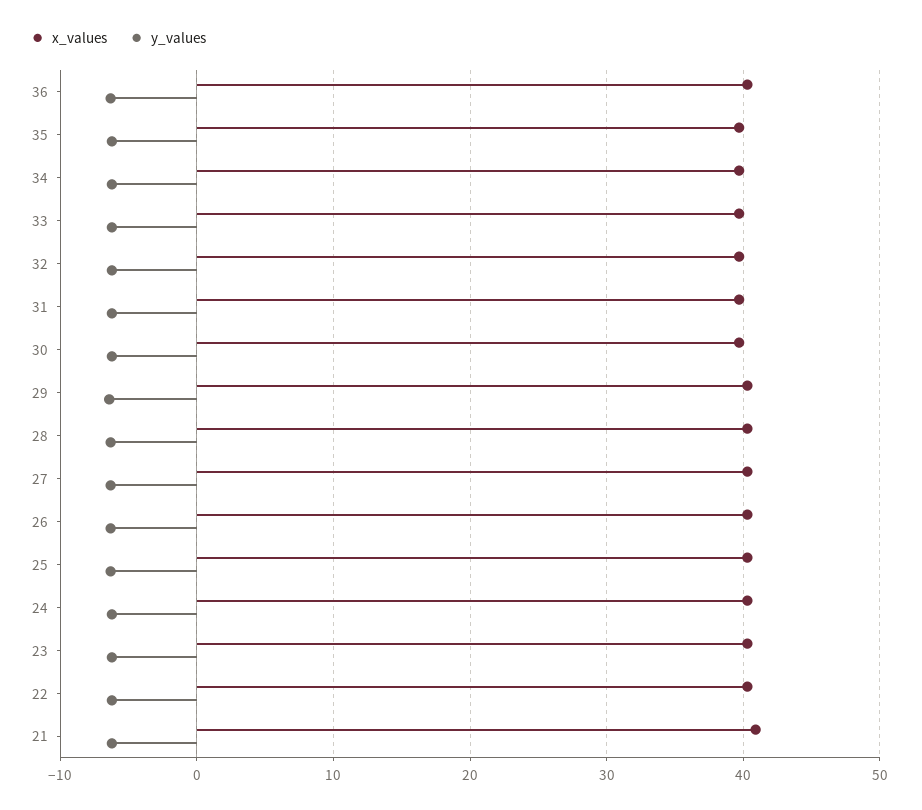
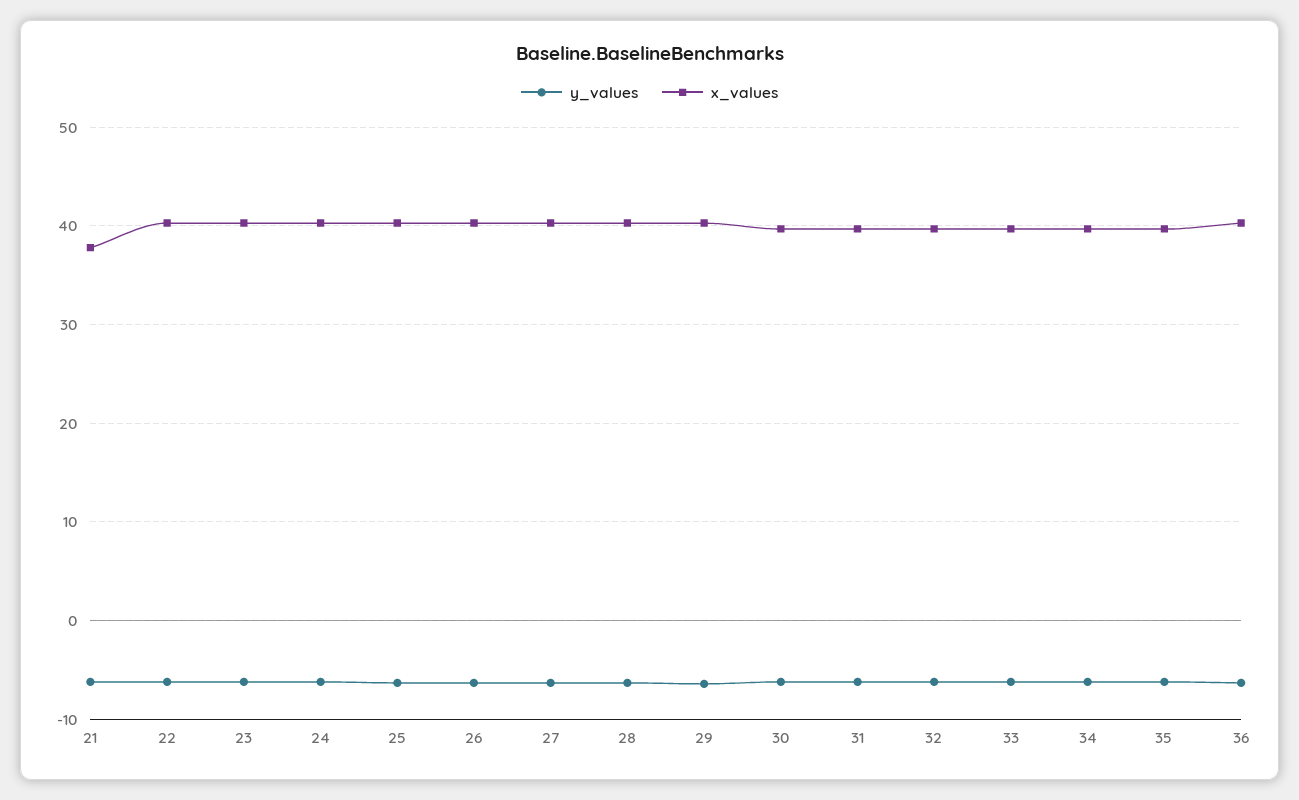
  {
    "x_values": {
      "36": 40,
      "35": 40,
      "34": 40,
      "33": 40,
      "32": 40,
      "31": 40,
      "30": 40,
      "29": 40,
      "28": 40,
      "27": 40,
      "26": 40,
      "25": 40,
      "24": 40,
      "23": 40,
      "22": 40,
-     "21": 41
+     "21": 38
    },
    "y_values": {
      "36": -6,
      "35": -6,
      "34": -6,
      "33": -6,
      "32": -6,
      "31": -6,
      "30": -6,
      "29": -6,
      "28": -6,
      "27": -6,
      "26": -6,
      "25": -6,
      "24": -6,
      "23": -6,
      "22": -6,
      "21": -6
    }
  }

